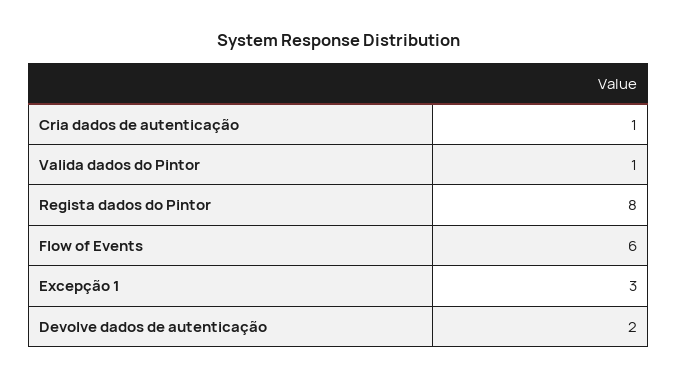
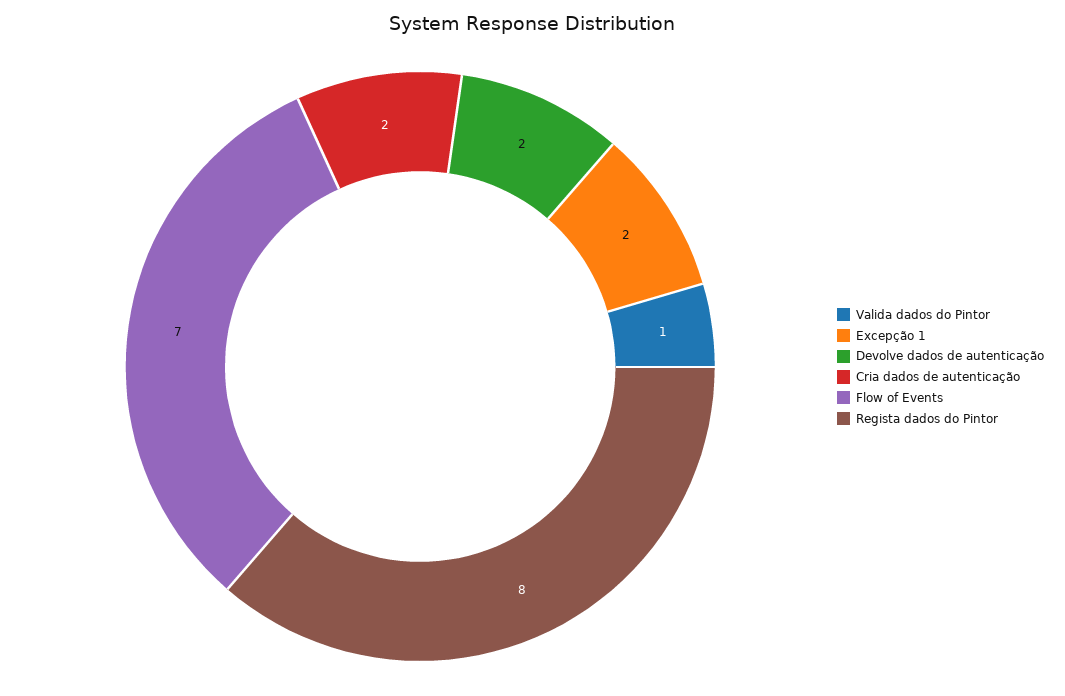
  {
-   "Cria dados de autenticação": 1,
+   "Cria dados de autenticação": 2,
    "Valida dados do Pintor": 1,
    "Regista dados do Pintor": 8,
-   "Flow of Events": 6,
+   "Flow of Events": 7,
-   "Excepção 1": 3,
+   "Excepção 1": 2,
    "Devolve dados de autenticação": 2
  }

